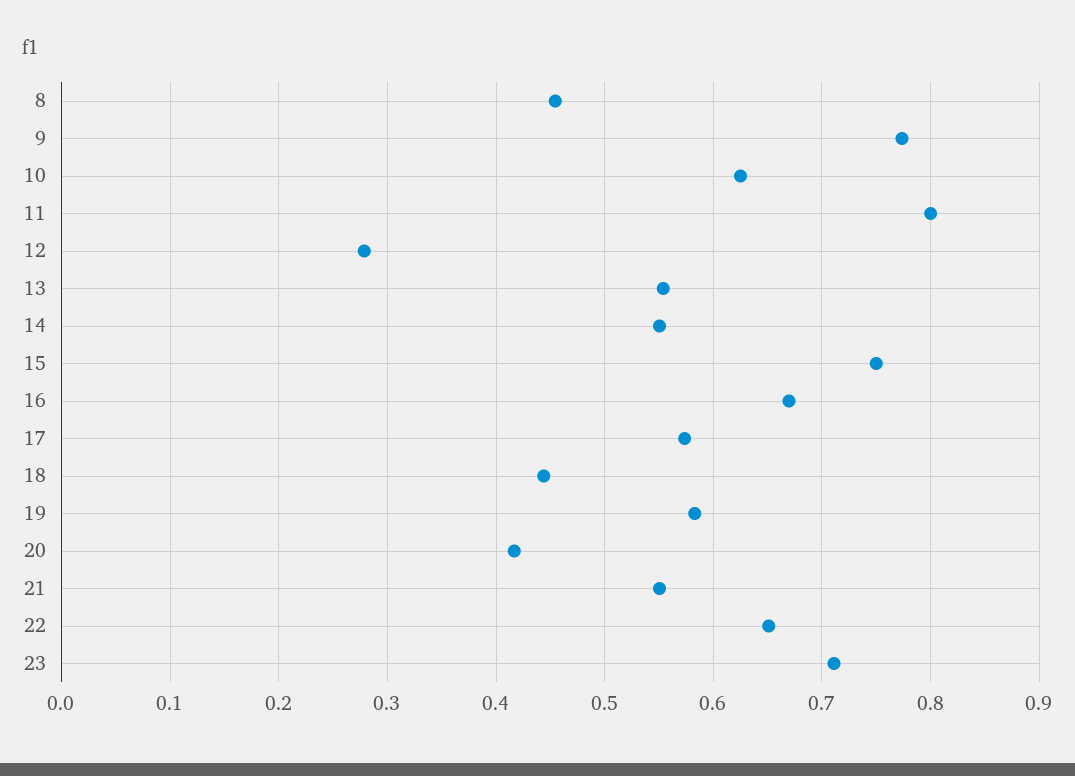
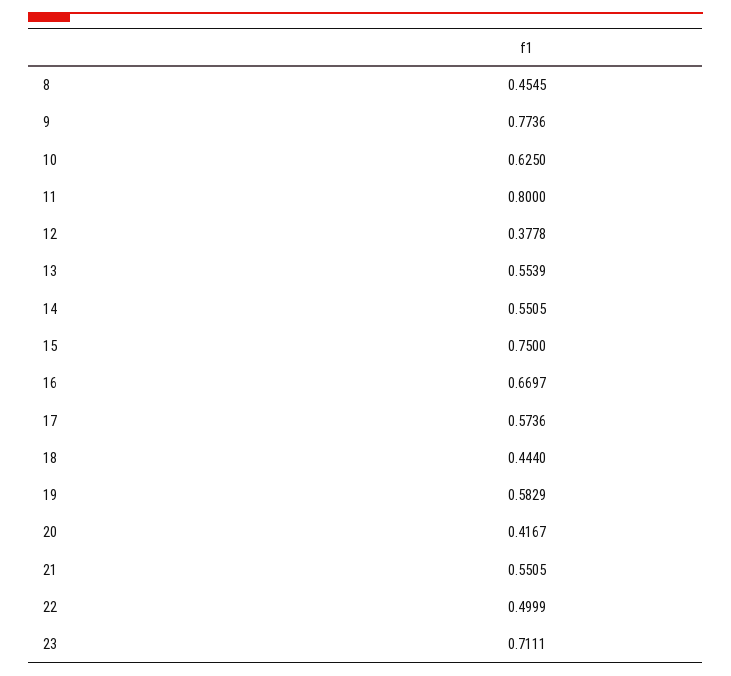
  {
    "8": 0.4545,
    "9": 0.7736,
    "10": 0.625,
    "11": 0.8,
-   "12": 0.28,
+   "12": 0.3778,
    "13": 0.5539,
    "14": 0.5505,
    "15": 0.75,
    "16": 0.6697,
    "17": 0.5736,
    "18": 0.444,
    "19": 0.5829,
    "20": 0.4167,
    "21": 0.5505,
-   "22": 0.65,
+   "22": 0.4999,
    "23": 0.7111
  }

